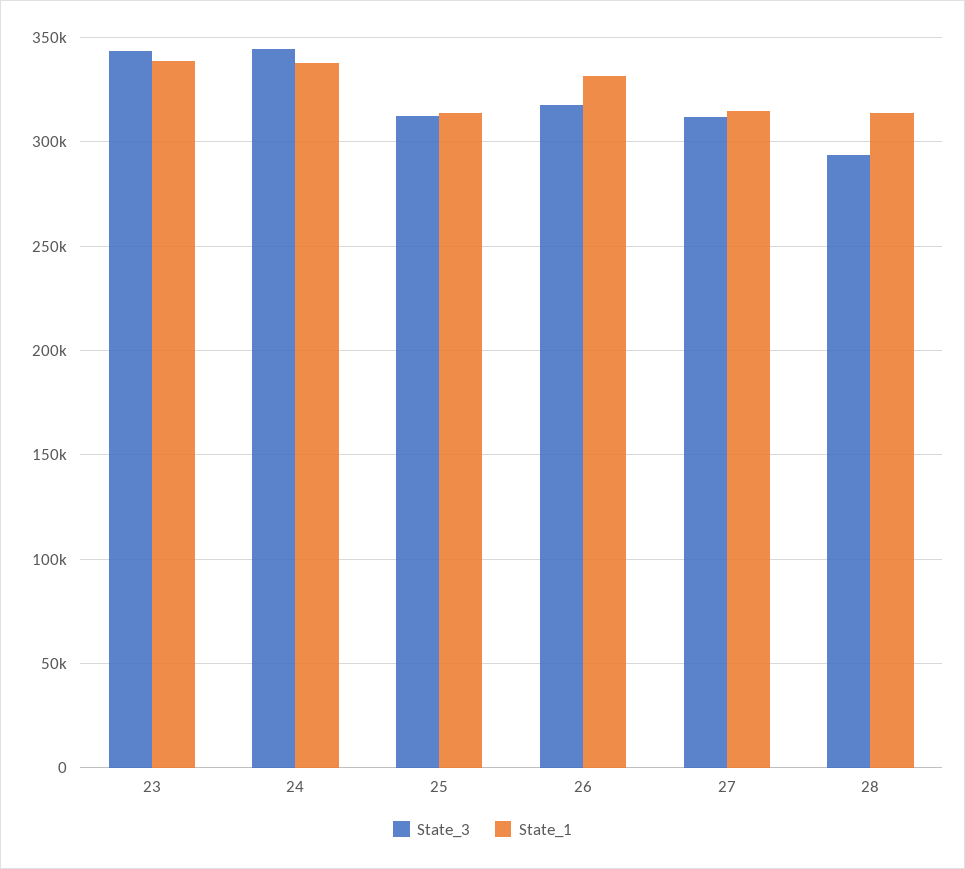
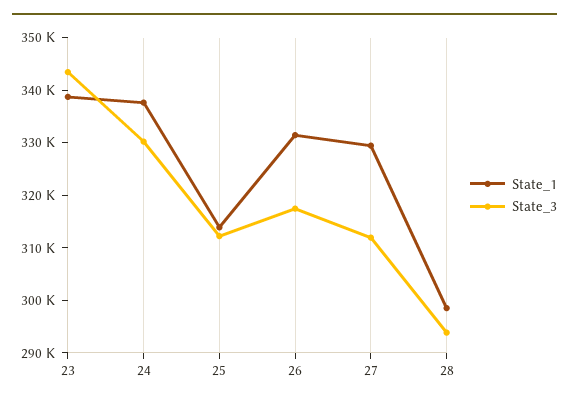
  {
    "State_3": {
      "23": 344000,
-     "24": 345000,
+     "24": 330000,
      "25": 312000,
      "26": 318000,
      "27": 312000,
      "28": 294000
    },
    "State_1": {
      "23": 338000,
      "24": 338000,
      "25": 314000,
      "26": 332000,
-     "27": 315000,
+     "27": 330000,
-     "28": 315000
+     "28": 298000
    }
  }

